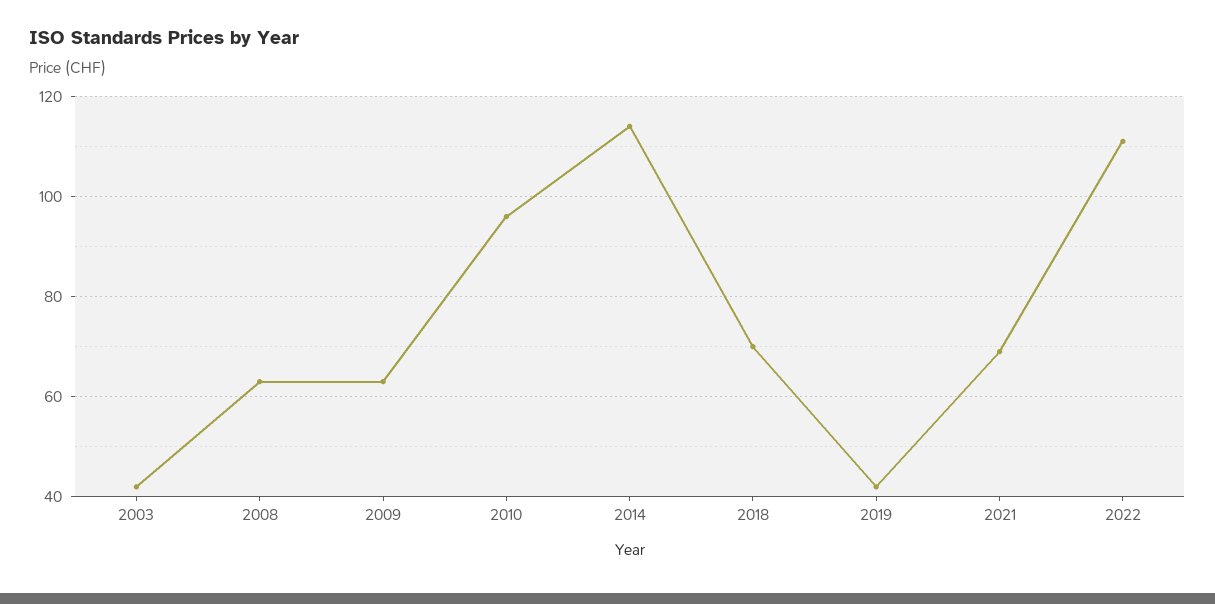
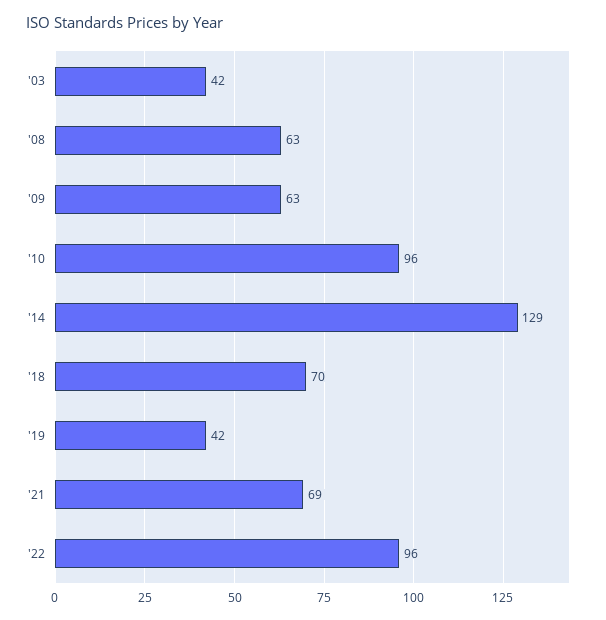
  {
    "2003": 42,
    "2008": 63,
    "2009": 63,
    "2010": 96,
-   "2014": 115,
+   "2014": 129,
    "2018": 70,
    "2019": 42,
    "2021": 69,
-   "2022": 110
+   "2022": 96
  }

